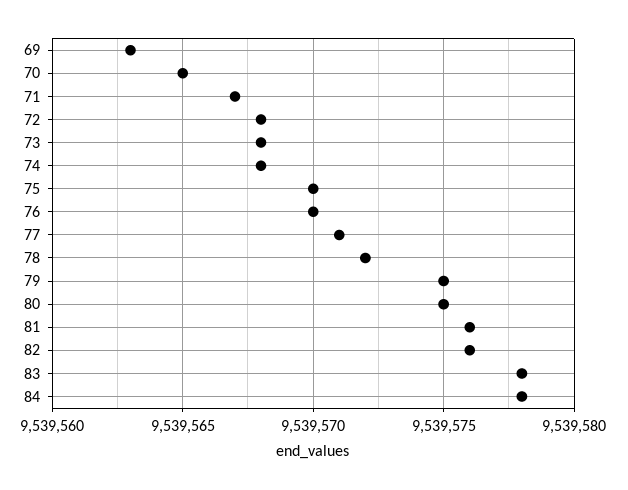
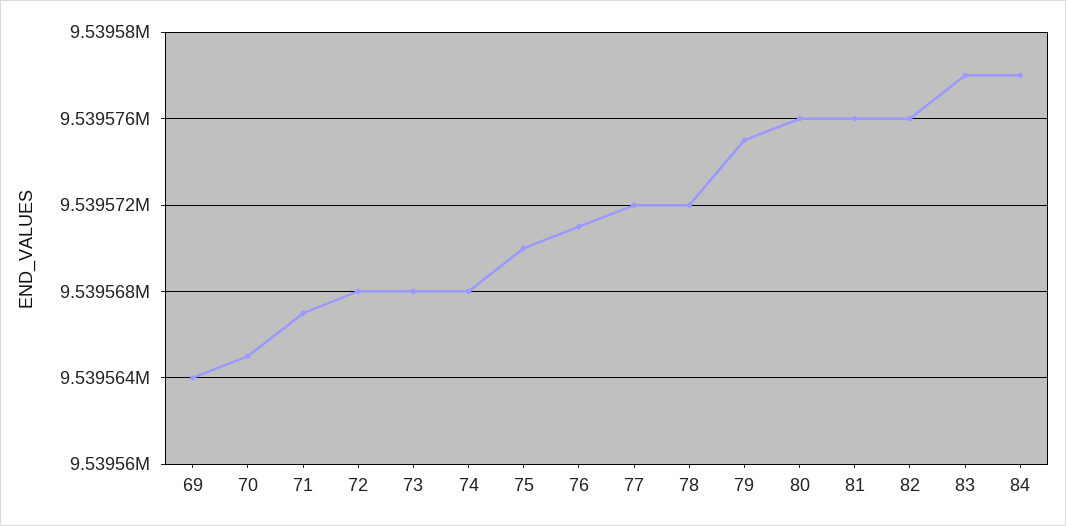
  {
-   "69": 9539563,
+   "69": 9539564,
    "70": 9539565,
    "71": 9539567,
    "72": 9539568,
    "73": 9539568,
    "74": 9539568,
    "75": 9539570,
-   "76": 9539570,
+   "76": 9539571,
-   "77": 9539571,
+   "77": 9539572,
    "78": 9539572,
    "79": 9539575,
-   "80": 9539575,
+   "80": 9539576,
    "81": 9539576,
    "82": 9539576,
    "83": 9539578,
    "84": 9539578
  }

